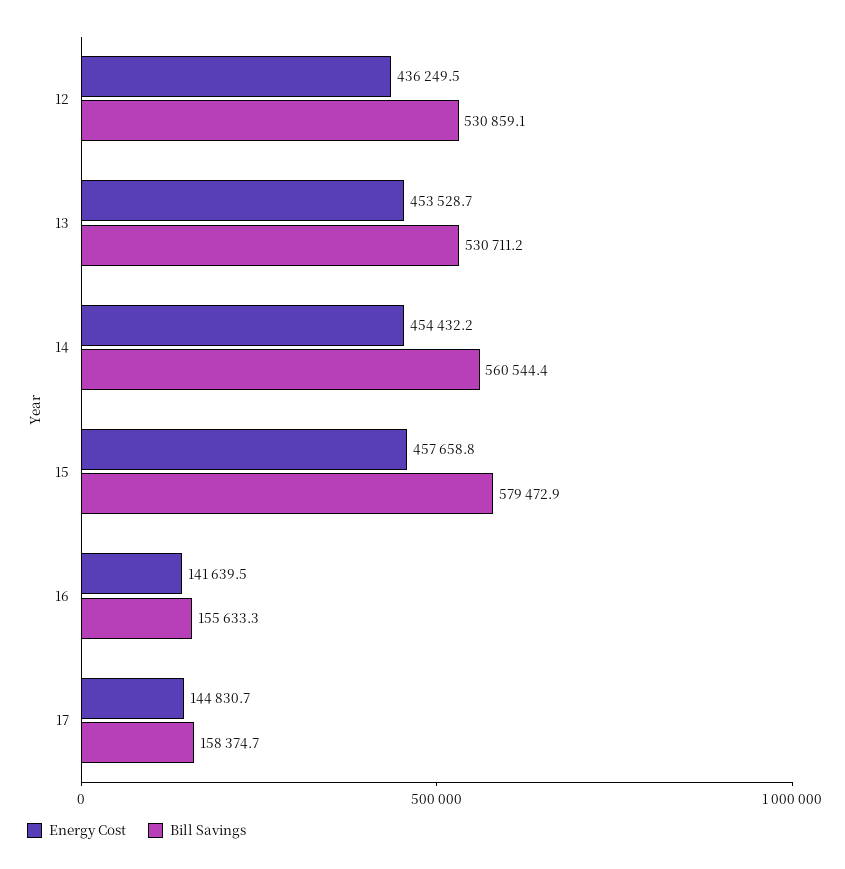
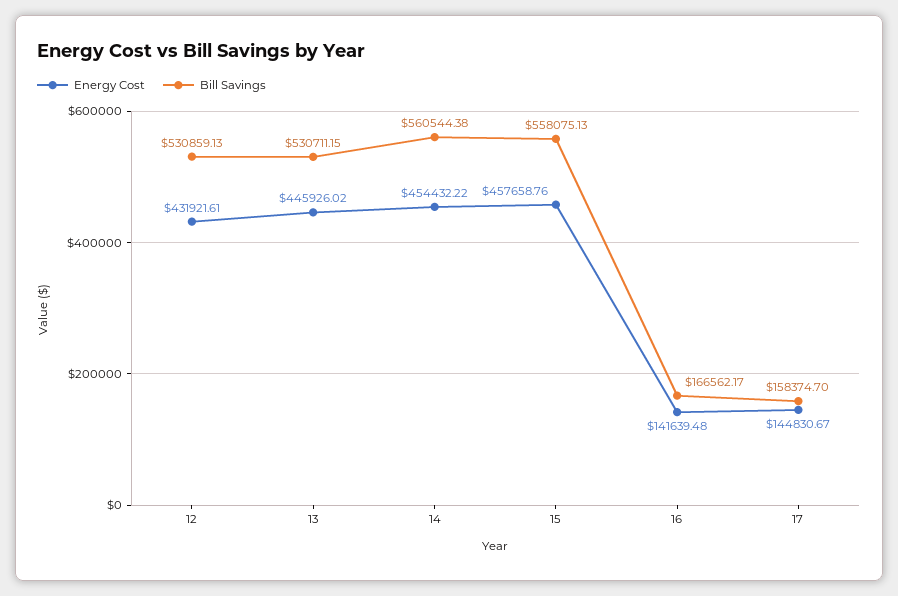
  {
    "Energy Cost": {
-     "12": 436249.5,
+     "12": 431921.61,
-     "13": 453528.7,
+     "13": 445926.02,
      "14": 454432.22,
      "15": 457658.76,
      "16": 141639.48,
      "17": 144830.67
    },
    "Bill Savings": {
      "12": 530859.13,
      "13": 530711.15,
      "14": 560544.38,
-     "15": 579472.9,
+     "15": 558075.13,
-     "16": 155633.3,
+     "16": 166562.17,
      "17": 158374.7
    }
  }

